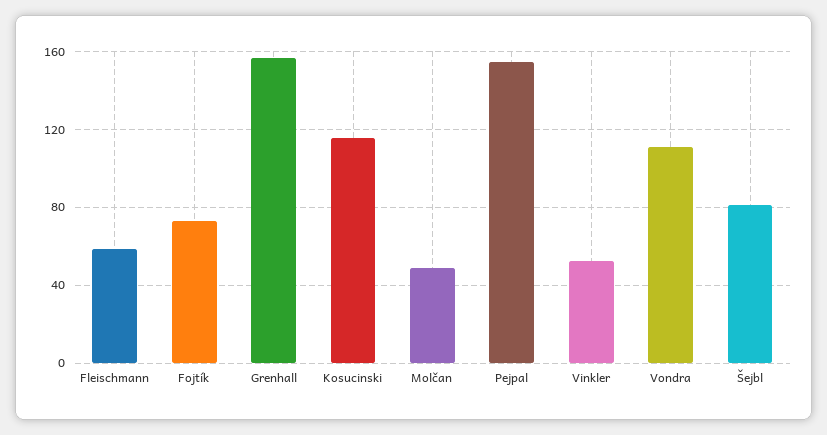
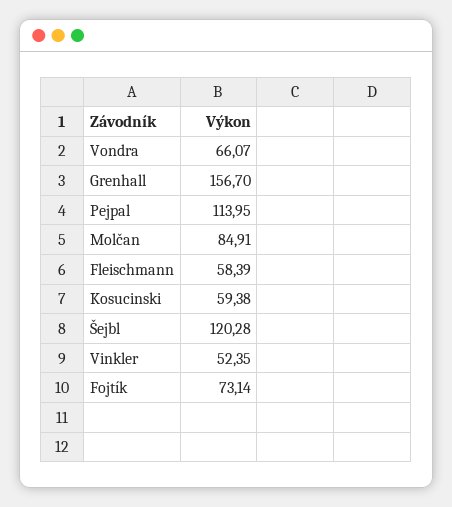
  {
    "Fleischmann": 58.39,
    "Fojtík": 73.14,
    "Grenhall": 156.7,
-   "Kosucinski": 115,
+   "Kosucinski": 59.38,
-   "Molčan": 50,
+   "Molčan": 84.91,
-   "Pejpal": 155,
+   "Pejpal": 113.95,
    "Vinkler": 52.35,
-   "Vondra": 110,
+   "Vondra": 66.07,
-   "Šejbl": 80
+   "Šejbl": 120.28
  }

